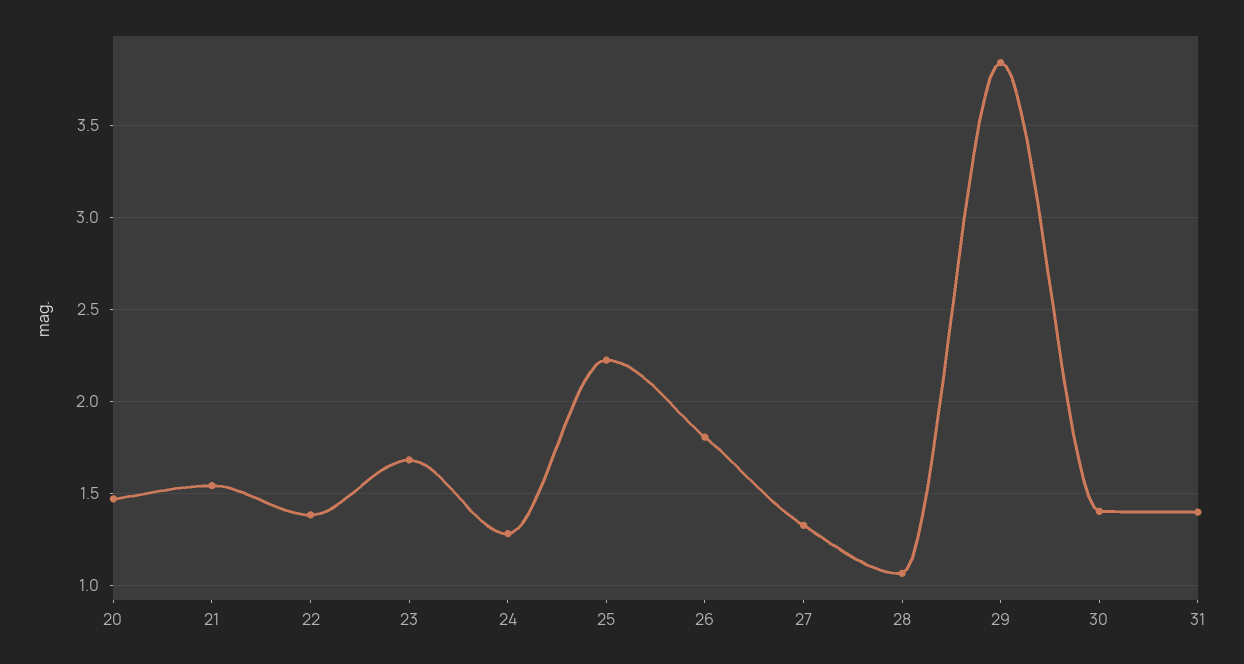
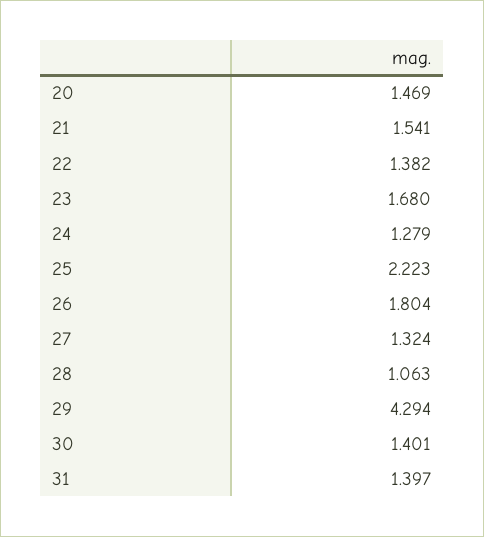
  {
    "20": 1.469,
    "21": 1.541,
    "22": 1.382,
    "23": 1.68,
    "24": 1.279,
    "25": 2.223,
    "26": 1.804,
    "27": 1.324,
    "28": 1.063,
-   "29": 3.85,
+   "29": 4.294,
    "30": 1.401,
    "31": 1.397
  }

